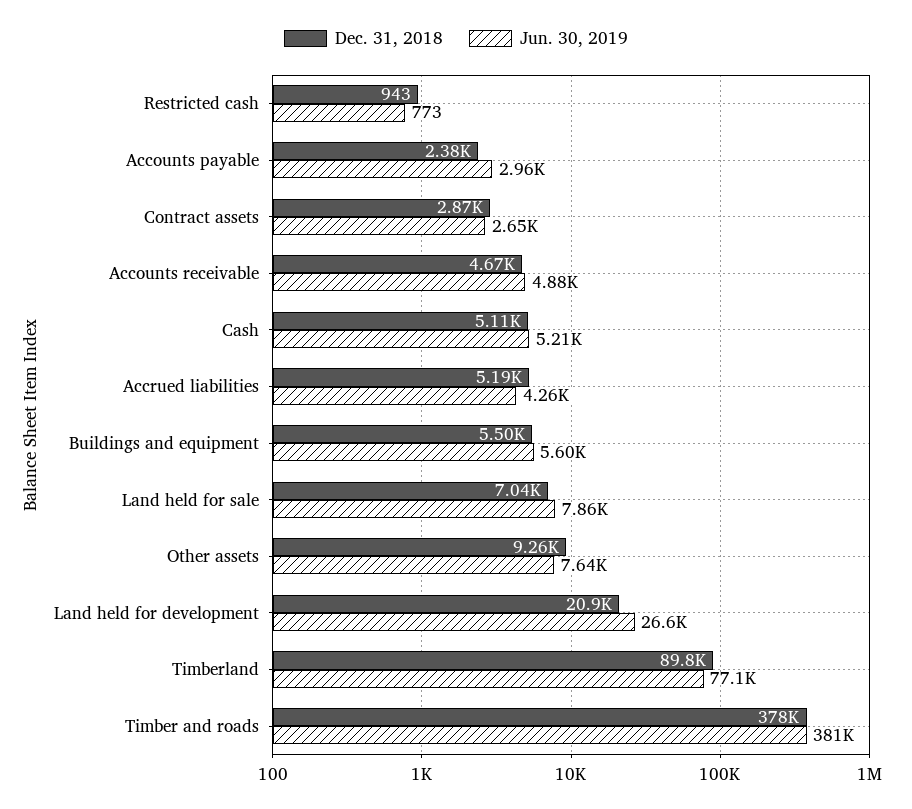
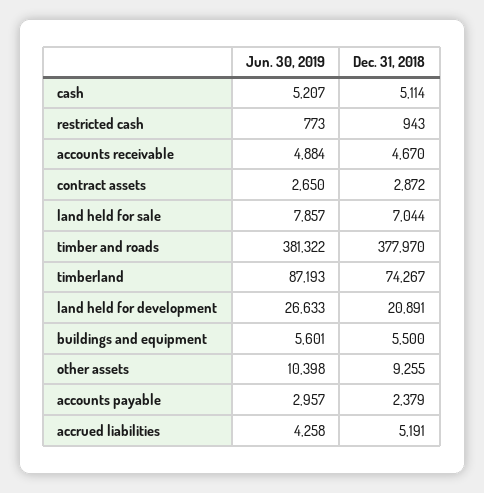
  {
    "Dec. 31, 2018": {
      "Restricted cash": 943,
      "Accounts payable": 2379,
      "Contract assets": 2872,
      "Accounts receivable": 4670,
      "Cash": 5114,
      "Accrued liabilities": 5191,
      "Buildings and equipment": 5500,
      "Land held for sale": 7044,
      "Other assets": 9255,
      "Land held for development": 20891,
-     "Timberland": 89800,
+     "Timberland": 74267,
      "Timber and roads": 377970
    },
    "Jun. 30, 2019": {
      "Restricted cash": 773,
      "Accounts payable": 2957,
      "Contract assets": 2650,
      "Accounts receivable": 4884,
      "Cash": 5207,
      "Accrued liabilities": 4258,
      "Buildings and equipment": 5601,
      "Land held for sale": 7857,
-     "Other assets": 7640,
+     "Other assets": 10398,
      "Land held for development": 26633,
-     "Timberland": 77100,
+     "Timberland": 87193,
      "Timber and roads": 381322
    }
  }

